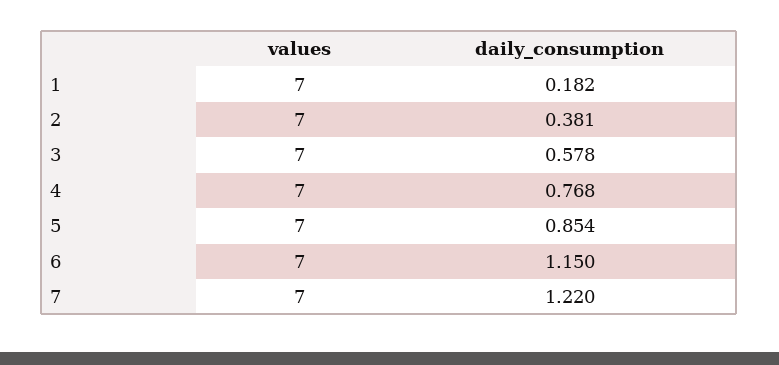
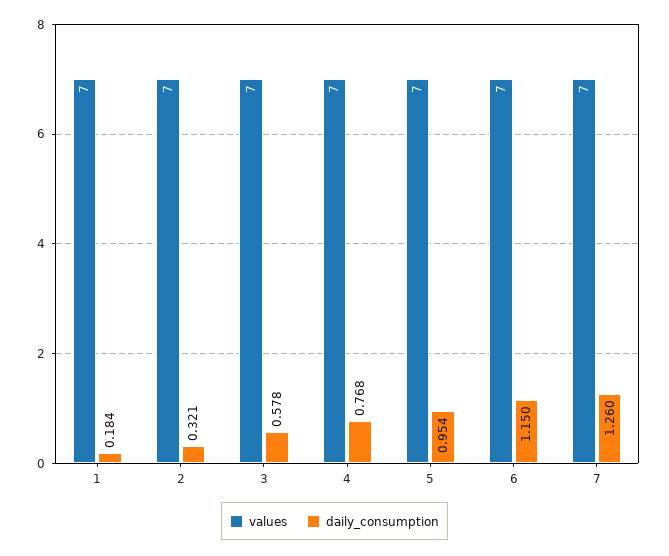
  {
    "values": {
      "1": 7,
      "2": 7,
      "3": 7,
      "4": 7,
      "5": 7,
      "6": 7,
      "7": 7
    },
    "daily_consumption": {
-     "1": 0.182,
+     "1": 0.184,
-     "2": 0.381,
+     "2": 0.321,
      "3": 0.578,
      "4": 0.768,
-     "5": 0.854,
+     "5": 0.954,
      "6": 1.15,
-     "7": 1.22
+     "7": 1.26
    }
  }

